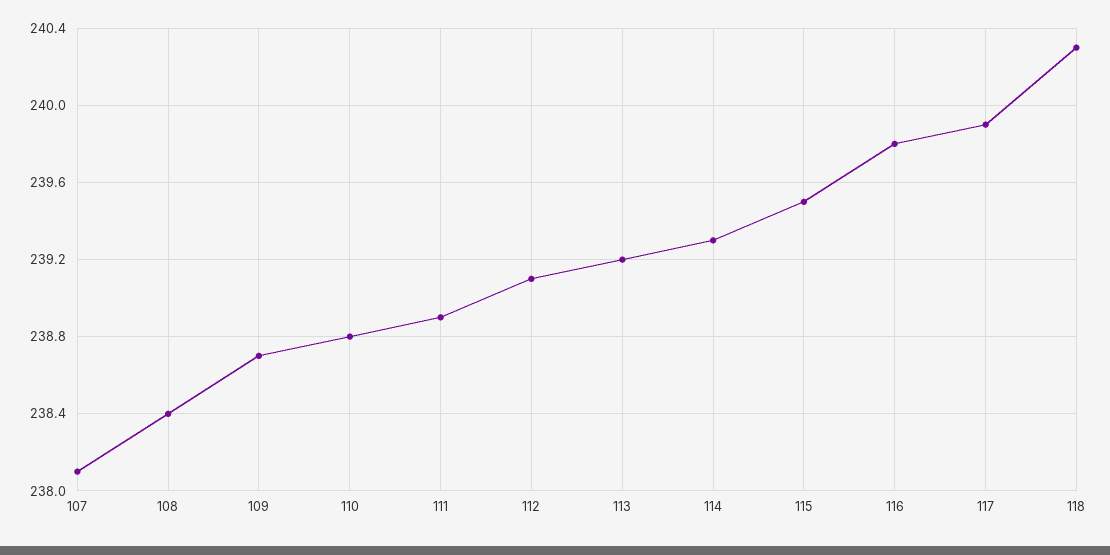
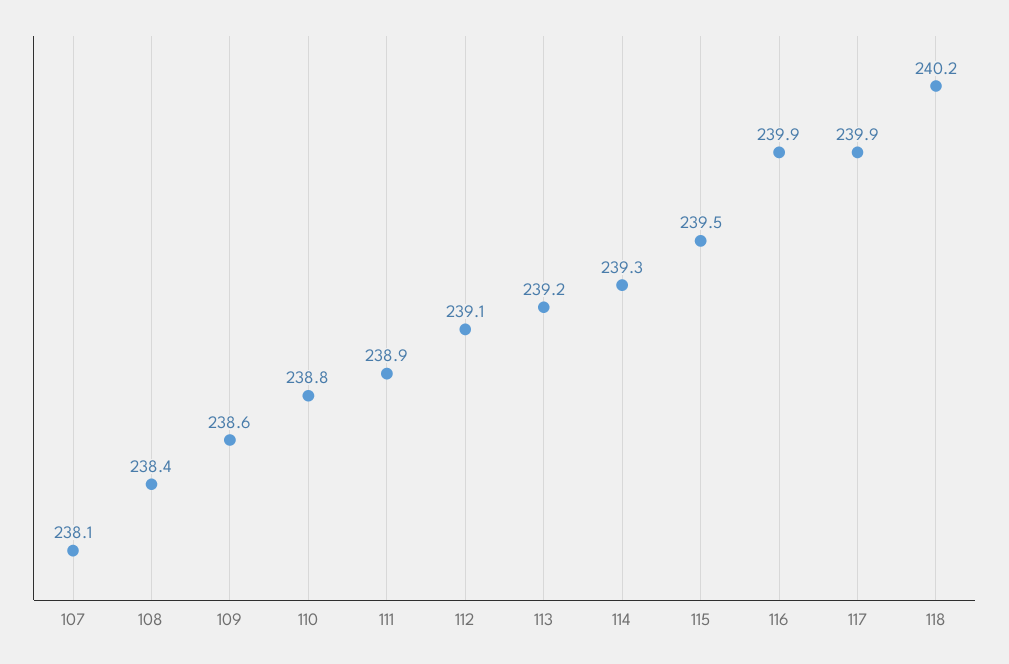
  {
    "107": 238.1,
    "108": 238.4,
-   "109": 238.7,
+   "109": 238.6,
    "110": 238.8,
    "111": 238.9,
    "112": 239.1,
    "113": 239.2,
    "114": 239.3,
    "115": 239.5,
-   "116": 239.8,
+   "116": 239.9,
    "117": 239.9,
-   "118": 240.3
+   "118": 240.2
  }

